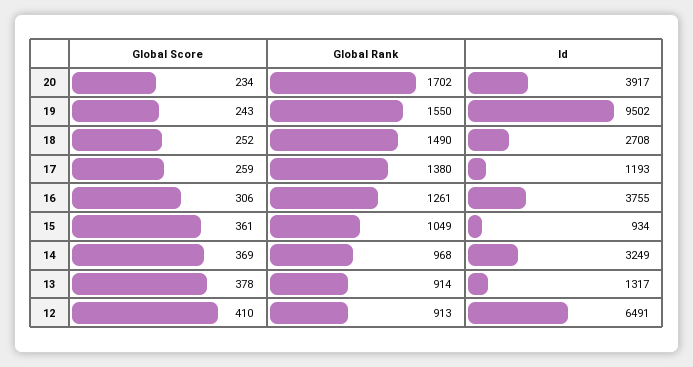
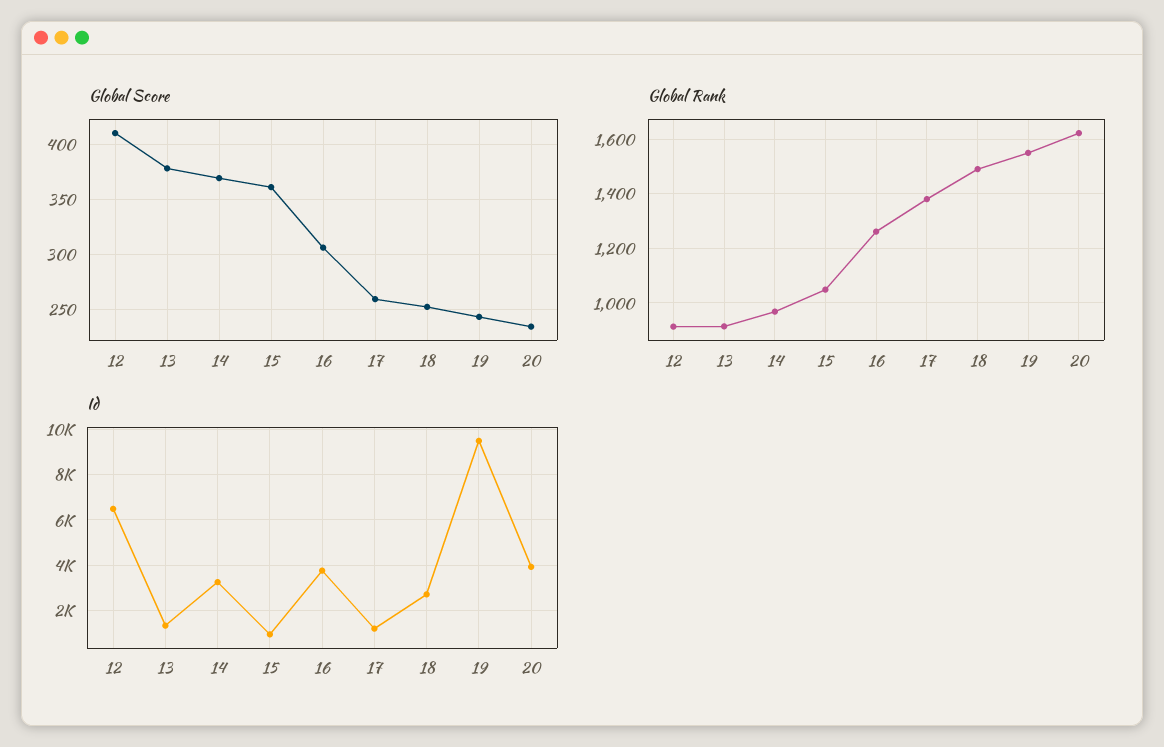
  {
    "Global Score": {
      "20": 234,
      "19": 243,
      "18": 252,
      "17": 259,
      "16": 306,
      "15": 361,
      "14": 369,
      "13": 378,
      "12": 410
    },
    "Global Rank": {
-     "20": 1702,
+     "20": 1625,
      "19": 1550,
      "18": 1490,
      "17": 1380,
      "16": 1261,
      "15": 1049,
      "14": 968,
      "13": 914,
      "12": 913
    },
    "Id": {
      "20": 3917,
      "19": 9502,
      "18": 2708,
      "17": 1193,
      "16": 3755,
      "15": 934,
      "14": 3249,
      "13": 1317,
      "12": 6491
    }
  }

